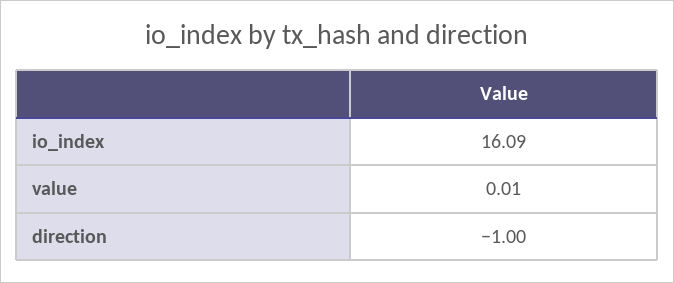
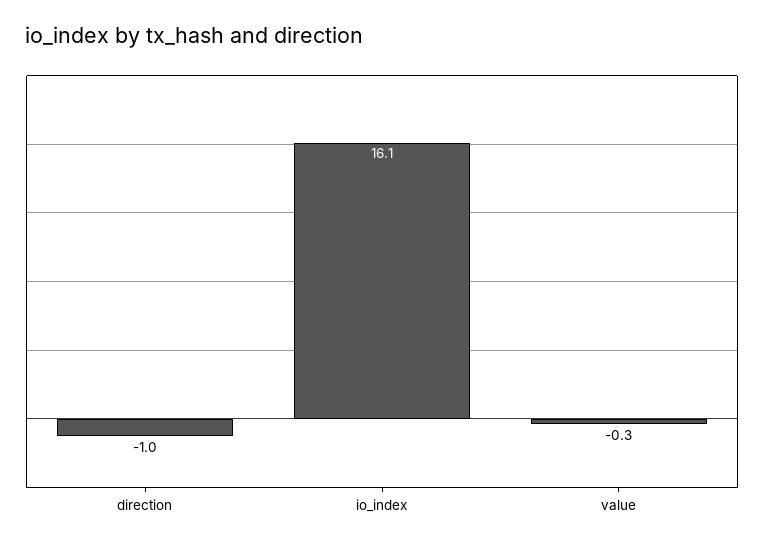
  {
    "io_index": 16.09,
-   "value": 0.01,
+   "value": -0.3,
    "direction": -1
  }

